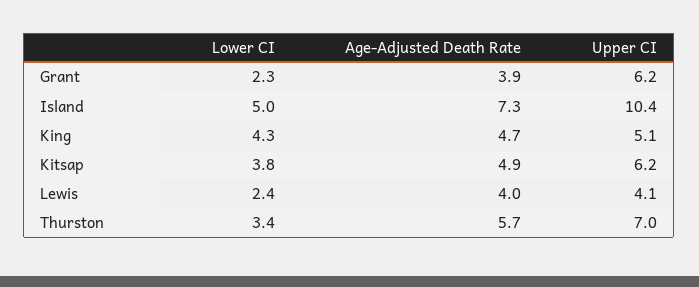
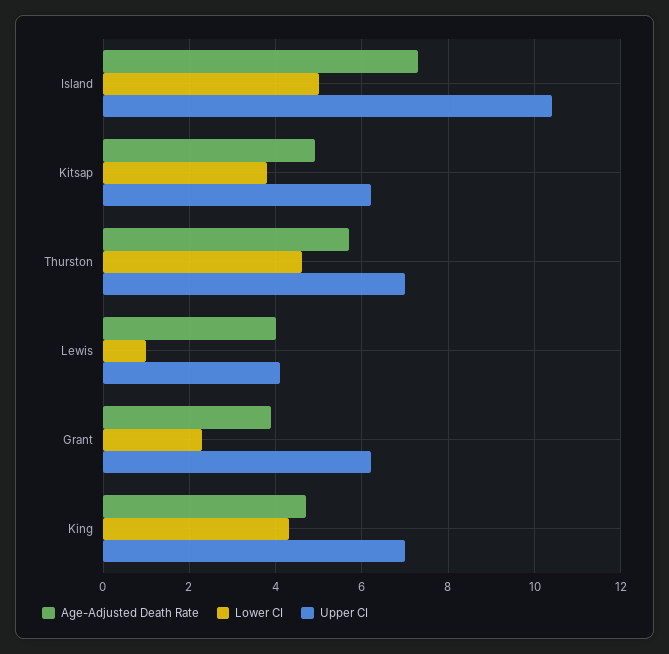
  {
    "Lower CI": {
      "Grant": 2.3,
      "Island": 5,
      "King": 4.3,
      "Kitsap": 3.8,
-     "Lewis": 2.4,
+     "Lewis": 1,
-     "Thurston": 3.4
+     "Thurston": 4.5
    },
    "Age-Adjusted Death Rate": {
      "Grant": 3.9,
      "Island": 7.3,
      "King": 4.7,
      "Kitsap": 4.9,
      "Lewis": 4,
      "Thurston": 5.7
    },
    "Upper CI": {
      "Grant": 6.2,
      "Island": 10.4,
-     "King": 5.1,
+     "King": 7,
      "Kitsap": 6.2,
      "Lewis": 4.1,
      "Thurston": 7
    }
  }

